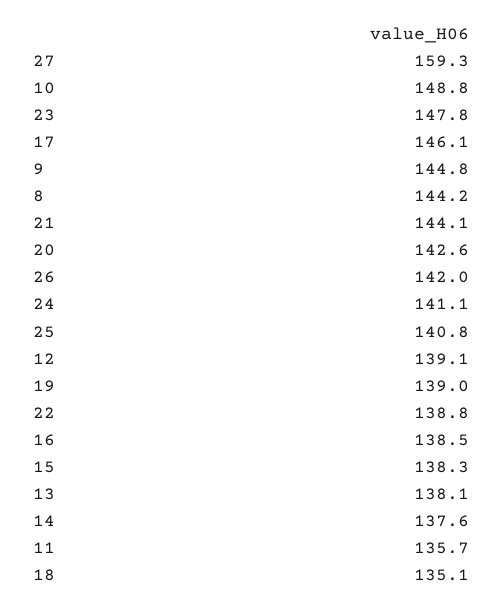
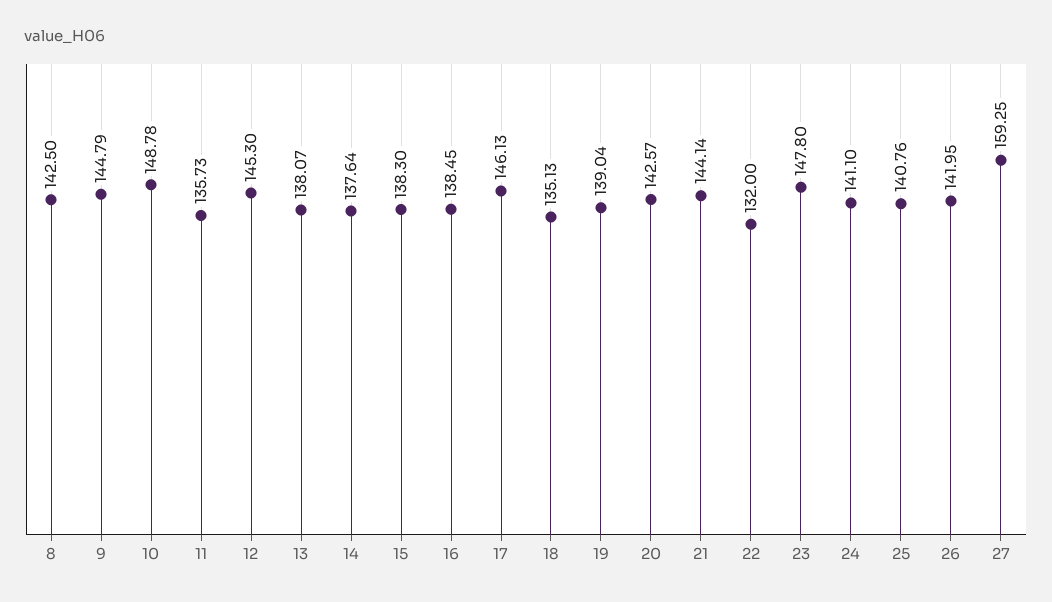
  {
    "27": 159.25,
    "10": 148.78,
    "23": 147.8,
    "17": 146.13,
    "9": 144.79,
-   "8": 144.2,
+   "8": 142.5,
    "21": 144.14,
    "20": 142.57,
    "26": 141.95,
    "24": 141.1,
    "25": 140.76,
-   "12": 139.1,
+   "12": 145.3,
    "19": 139.04,
-   "22": 138.8,
+   "22": 132,
    "16": 138.45,
    "15": 138.3,
    "13": 138.07,
    "14": 137.64,
    "11": 135.73,
    "18": 135.13
  }

